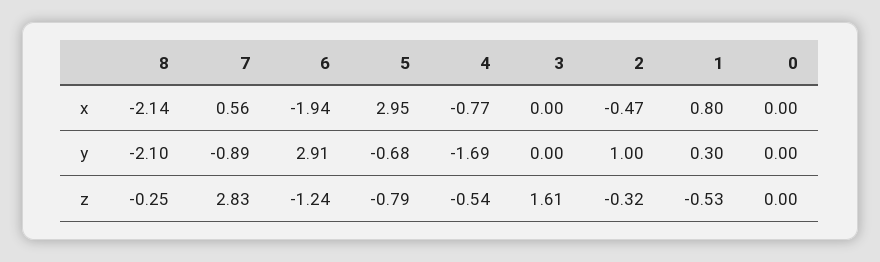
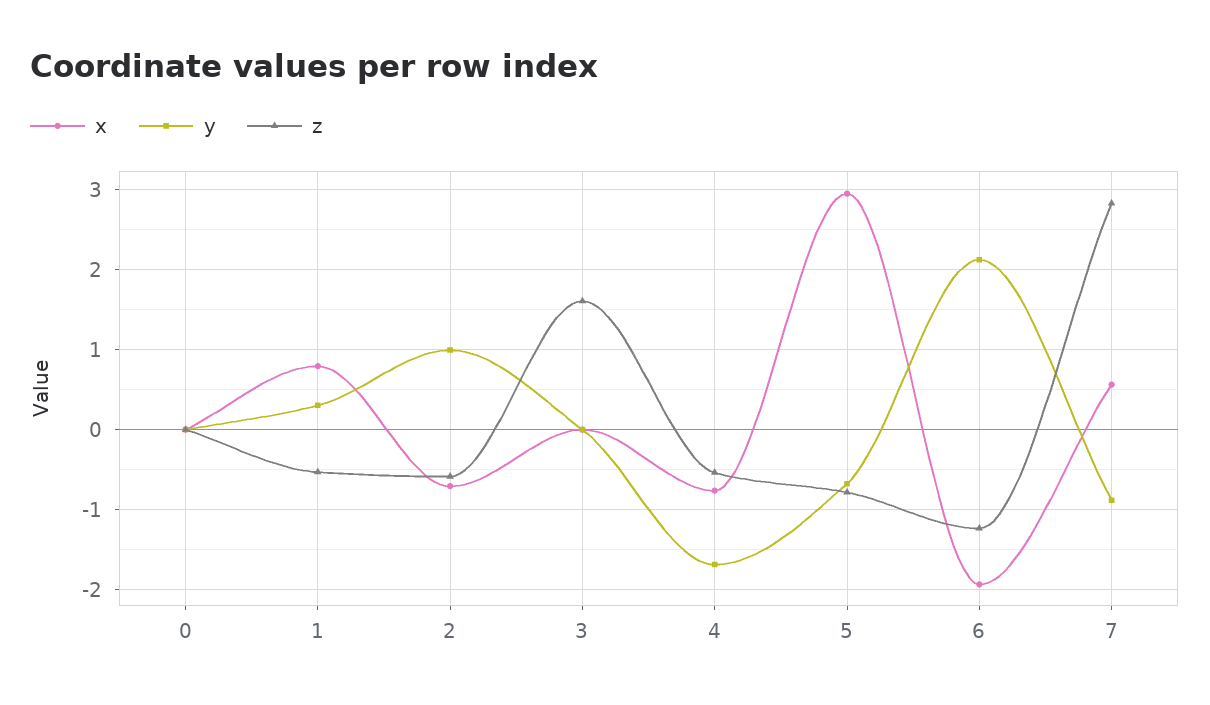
  {
    "x": {
-     "8": -2.14,
      "7": 0.56,
      "6": -1.94,
      "5": 2.95,
      "4": -0.77,
      "3": 0,
-     "2": -0.47,
+     "2": -0.7,
      "1": 0.8,
      "0": 0
    },
    "y": {
-     "8": -2.1,
      "7": -0.89,
-     "6": 2.91,
+     "6": 2.1,
      "5": -0.68,
      "4": -1.69,
      "3": 0,
      "2": 1,
      "1": 0.3,
      "0": 0
    },
    "z": {
-     "8": -0.25,
      "7": 2.83,
      "6": -1.24,
      "5": -0.79,
      "4": -0.54,
      "3": 1.61,
-     "2": -0.32,
+     "2": -0.6,
      "1": -0.53,
      "0": 0
    }
  }

